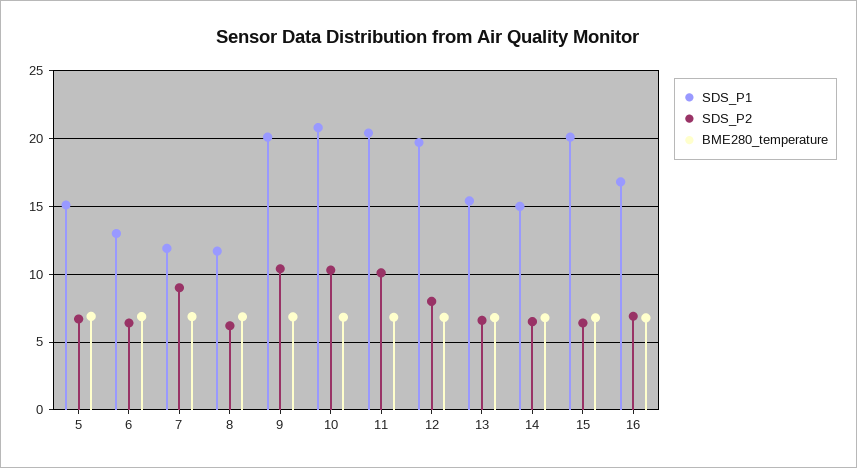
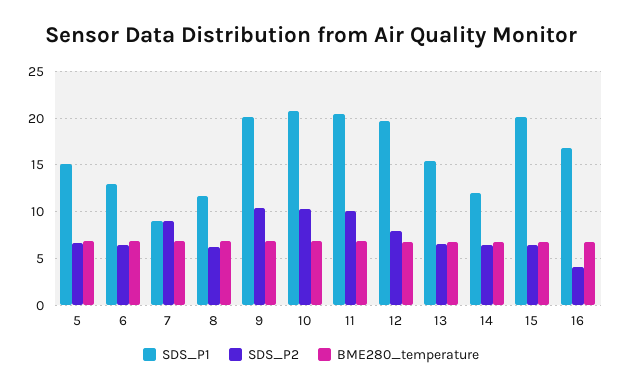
  {
    "SDS_P1": {
      "5": 15,
      "6": 13,
-     "7": 12,
+     "7": 9,
      "8": 11.5,
      "9": 20,
      "10": 21,
      "11": 20.5,
      "12": 19.5,
      "13": 15.5,
-     "14": 15,
+     "14": 12,
      "15": 20,
      "16": 17
    },
    "SDS_P2": {
      "5": 6.5,
      "6": 6.5,
      "7": 9,
      "8": 6,
      "9": 10.5,
      "10": 10.5,
      "11": 10,
      "12": 8,
      "13": 6.5,
      "14": 6.5,
      "15": 6.5,
-     "16": 7
+     "16": 4
    },
    "BME280_temperature": {
      "5": 7,
      "6": 7,
      "7": 7,
      "8": 7,
      "9": 7,
      "10": 7,
      "11": 7,
      "12": 7,
      "13": 7,
      "14": 7,
      "15": 7,
      "16": 7
    }
  }

